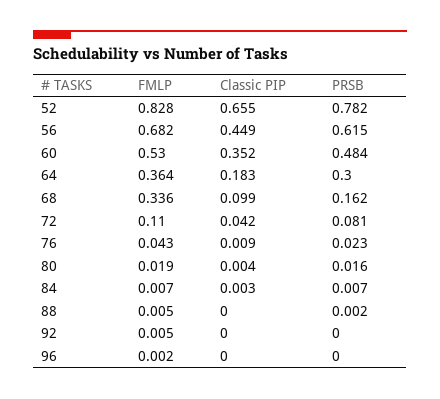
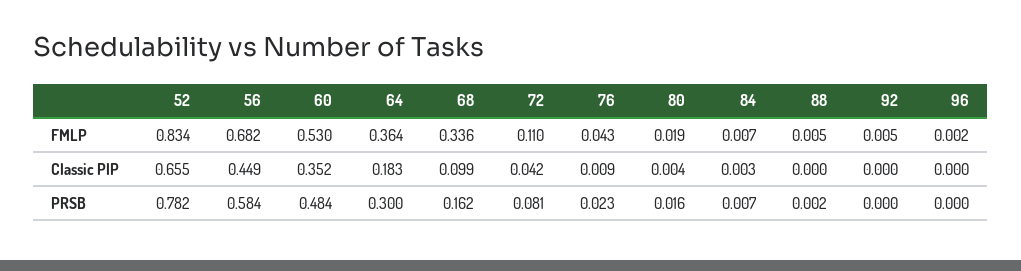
  {
    "FMLP": {
-     "52": 0.828,
+     "52": 0.834,
      "56": 0.682,
      "60": 0.53,
      "64": 0.364,
      "68": 0.336,
      "72": 0.11,
      "76": 0.043,
      "80": 0.019,
      "84": 0.007,
      "88": 0.005,
      "92": 0.005,
      "96": 0.002
    },
    "Classic PIP": {
      "52": 0.655,
      "56": 0.449,
      "60": 0.352,
      "64": 0.183,
      "68": 0.099,
      "72": 0.042,
      "76": 0.009,
      "80": 0.004,
      "84": 0.003,
      "88": 0,
      "92": 0,
      "96": 0
    },
    "PRSB": {
      "52": 0.782,
-     "56": 0.615,
+     "56": 0.584,
      "60": 0.484,
      "64": 0.3,
      "68": 0.162,
      "72": 0.081,
      "76": 0.023,
      "80": 0.016,
      "84": 0.007,
      "88": 0.002,
      "92": 0,
      "96": 0
    }
  }

